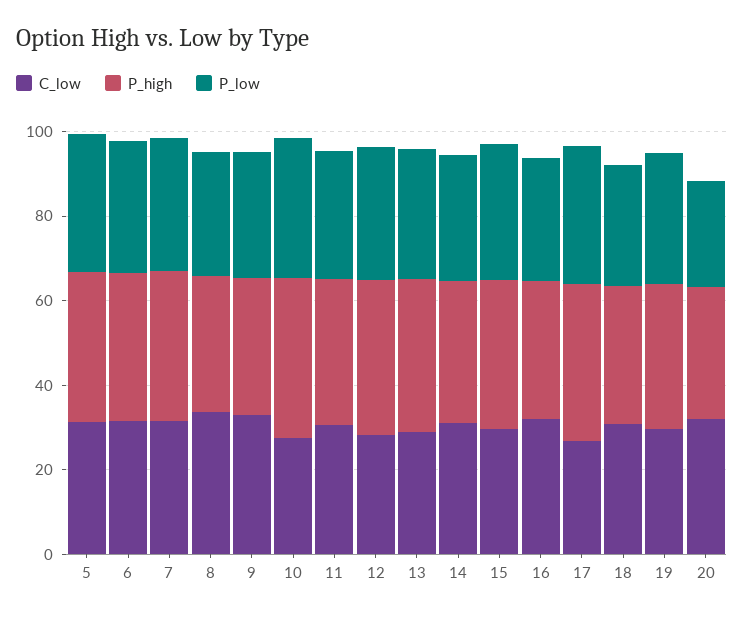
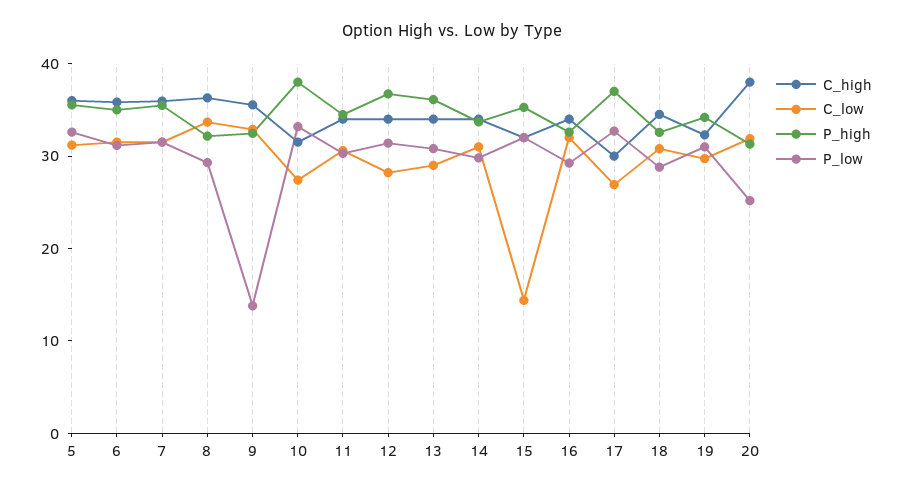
  {
    "C_low": {
      "5": 32,
      "6": 32,
      "7": 32,
      "8": 34,
      "9": 32,
      "10": 28,
      "11": 30,
      "12": 28,
      "13": 30,
      "14": 32,
-     "15": 30,
+     "15": 14,
      "16": 32,
      "17": 26,
      "18": 30,
      "19": 30,
      "20": 32
    },
    "P_high": {
      "5": 36,
      "6": 36,
      "7": 36,
      "8": 32,
      "9": 32,
      "10": 38,
      "11": 34,
      "12": 36,
      "13": 36,
      "14": 34,
      "15": 36,
      "16": 32,
      "17": 38,
      "18": 32,
      "19": 34,
      "20": 32
    },
    "P_low": {
      "5": 32,
      "6": 32,
      "7": 32,
      "8": 30,
-     "9": 30,
+     "9": 14,
      "10": 34,
      "11": 30,
      "12": 32,
      "13": 30,
      "14": 30,
      "15": 32,
      "16": 30,
      "17": 32,
      "18": 28,
      "19": 32,
      "20": 26
-   }
+   },
+   "C_high": {
+     "5": 36,
+     "6": 36,
+     "7": 36,
+     "8": 36,
+     "9": 36,
+     "10": 32,
+     "11": 34,
+     "12": 34,
+     "13": 34,
+     "14": 34,
+     "15": 32,
+     "16": 34,
+     "17": 30,
+     "18": 34,
+     "19": 32,
+     "20": 38
+   }
  }

